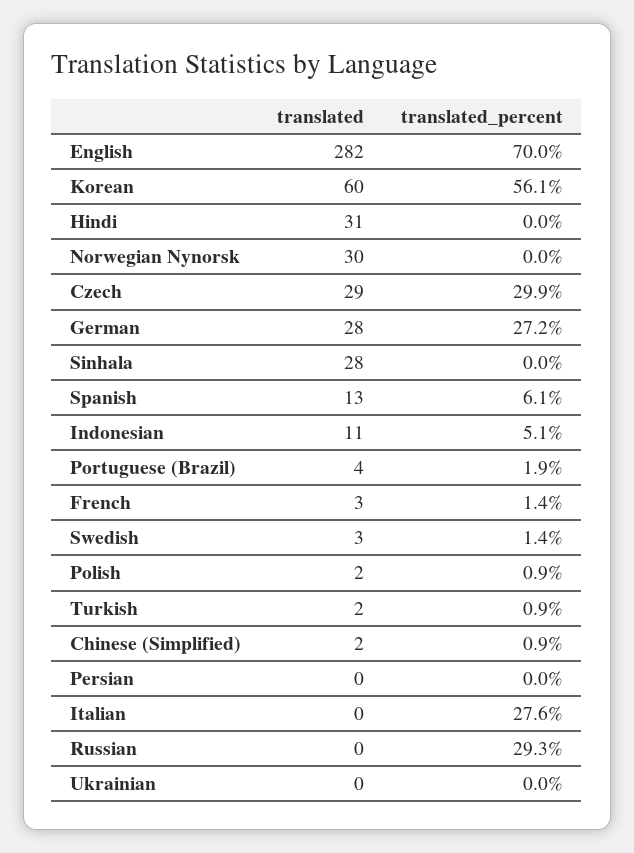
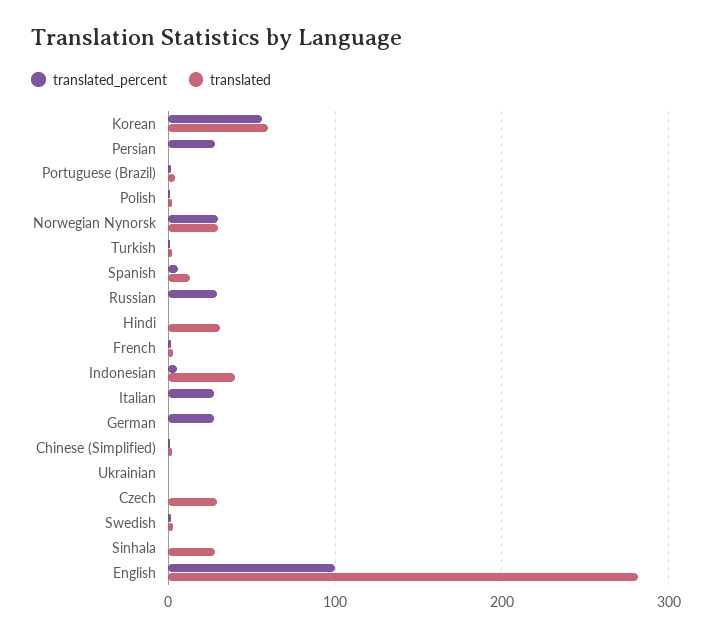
  {
    "translated": {
      "English": 282,
      "Korean": 60,
      "Hindi": 31,
      "Norwegian Nynorsk": 30,
      "Czech": 29,
-     "German": 28,
+     "German": 0,
      "Sinhala": 28,
      "Spanish": 13,
-     "Indonesian": 11,
+     "Indonesian": 40,
      "Portuguese (Brazil)": 4,
      "French": 3,
      "Swedish": 3,
      "Polish": 2,
      "Turkish": 2,
      "Chinese (Simplified)": 2,
      "Persian": 0,
      "Italian": 0,
      "Russian": 0,
      "Ukrainian": 0
    },
    "translated_percent": {
-     "English": 70,
+     "English": 100,
      "Korean": 56.1,
      "Hindi": 0,
-     "Norwegian Nynorsk": 0,
+     "Norwegian Nynorsk": 30,
-     "Czech": 29.9,
+     "Czech": 0,
      "German": 27.2,
      "Sinhala": 0,
      "Spanish": 6.1,
      "Indonesian": 5.1,
      "Portuguese (Brazil)": 1.9,
      "French": 1.4,
      "Swedish": 1.4,
      "Polish": 0.9,
      "Turkish": 0.9,
      "Chinese (Simplified)": 0.9,
-     "Persian": 0,
+     "Persian": 30,
      "Italian": 27.6,
      "Russian": 29.3,
      "Ukrainian": 0
    }
  }

